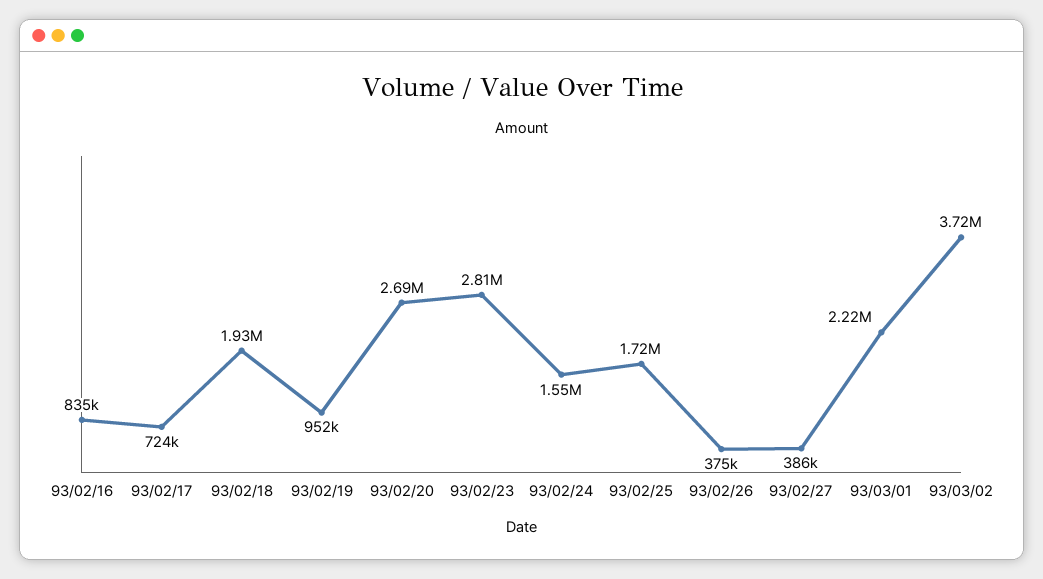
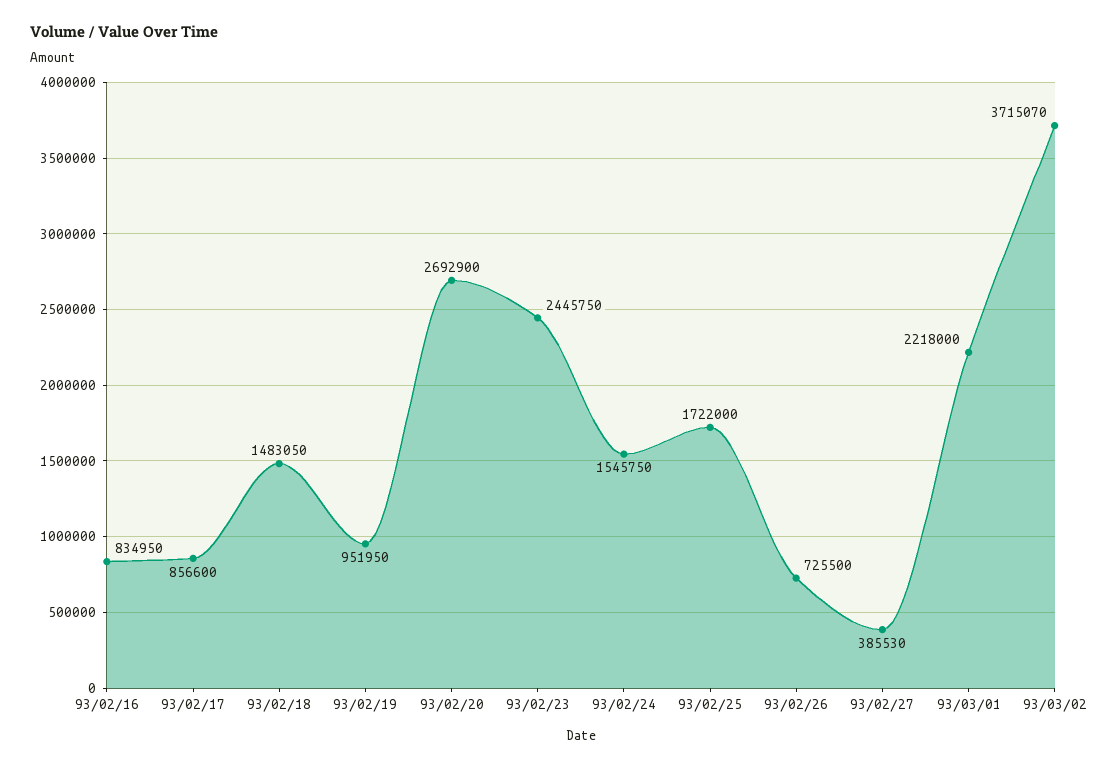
  {
    "93/02/16": 834950,
-   "93/02/17": 724000,
+   "93/02/17": 856600,
-   "93/02/18": 1930000,
+   "93/02/18": 1483050,
    "93/02/19": 951950,
    "93/02/20": 2692900,
-   "93/02/23": 2810000,
+   "93/02/23": 2445750,
    "93/02/24": 1545750,
    "93/02/25": 1722000,
-   "93/02/26": 375000,
+   "93/02/26": 725500,
    "93/02/27": 385530,
    "93/03/01": 2218000,
    "93/03/02": 3715070
  }

